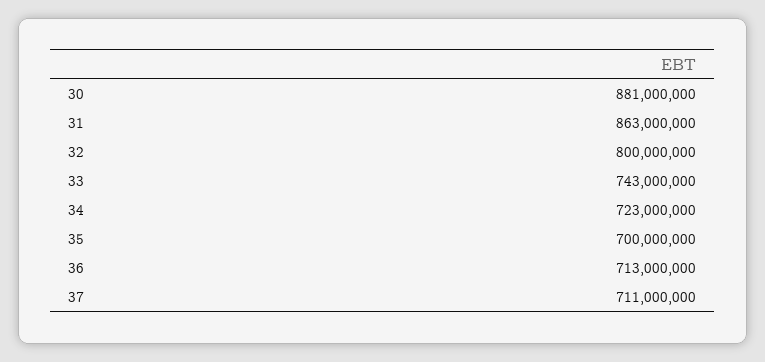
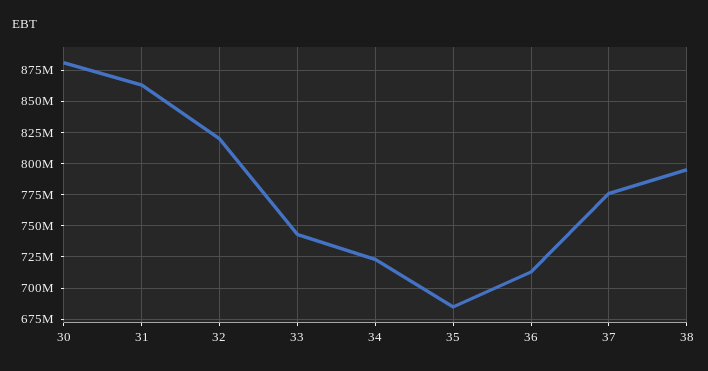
  {
    "30": 881000000,
    "31": 863000000,
-   "32": 800000000,
+   "32": 820000000,
    "33": 743000000,
    "34": 723000000,
-   "35": 700000000,
+   "35": 685000000,
    "36": 713000000,
-   "37": 711000000
+   "37": 775000000,
+   "38": 795000000
  }

